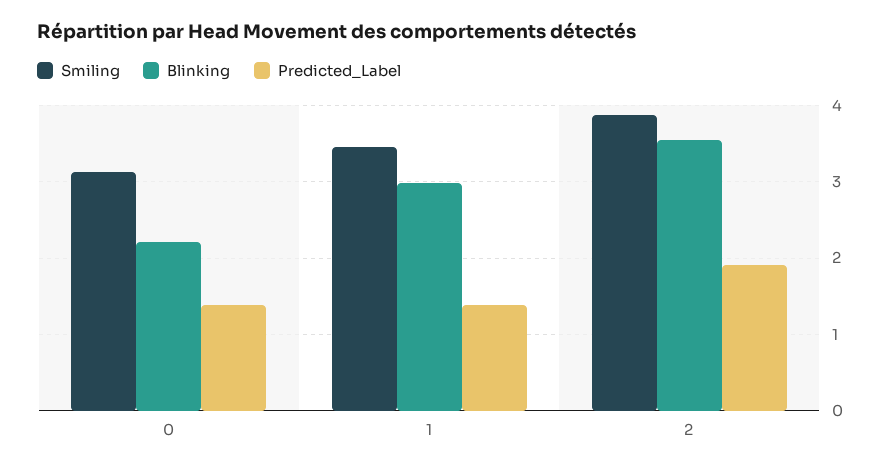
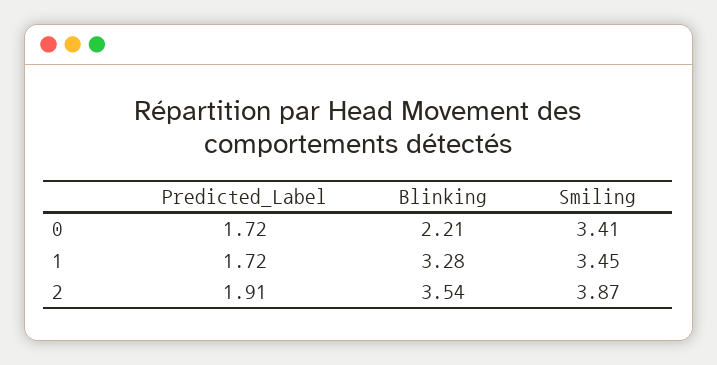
  {
    "Smiling": {
-     "0": 3.1,
+     "0": 3.41,
      "1": 3.45,
      "2": 3.87
    },
    "Blinking": {
      "0": 2.21,
-     "1": 3,
+     "1": 3.28,
      "2": 3.54
    },
    "Predicted_Label": {
-     "0": 1.4,
+     "0": 1.72,
-     "1": 1.4,
+     "1": 1.72,
      "2": 1.91
    }
  }

